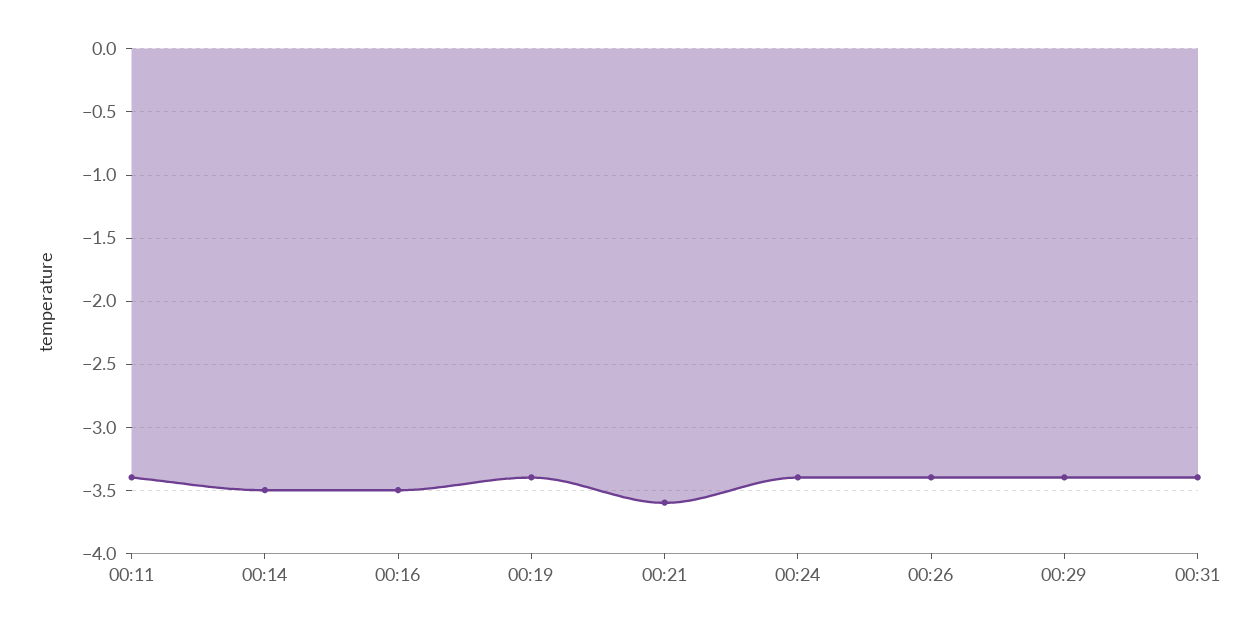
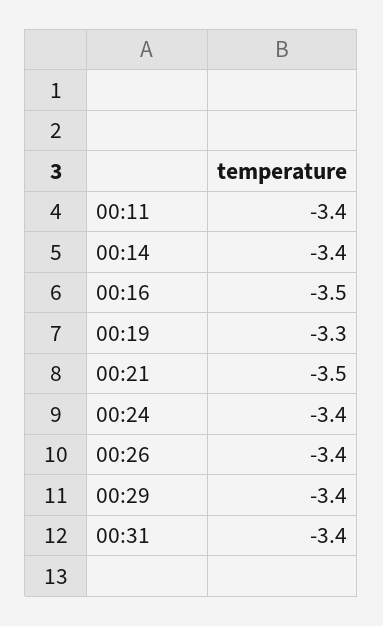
  {
    "00:11": -3.4,
-   "00:14": -3.5,
+   "00:14": -3.4,
    "00:16": -3.5,
-   "00:19": -3.4,
+   "00:19": -3.3,
-   "00:21": -3.6,
+   "00:21": -3.5,
    "00:24": -3.4,
    "00:26": -3.4,
    "00:29": -3.4,
    "00:31": -3.4
  }

